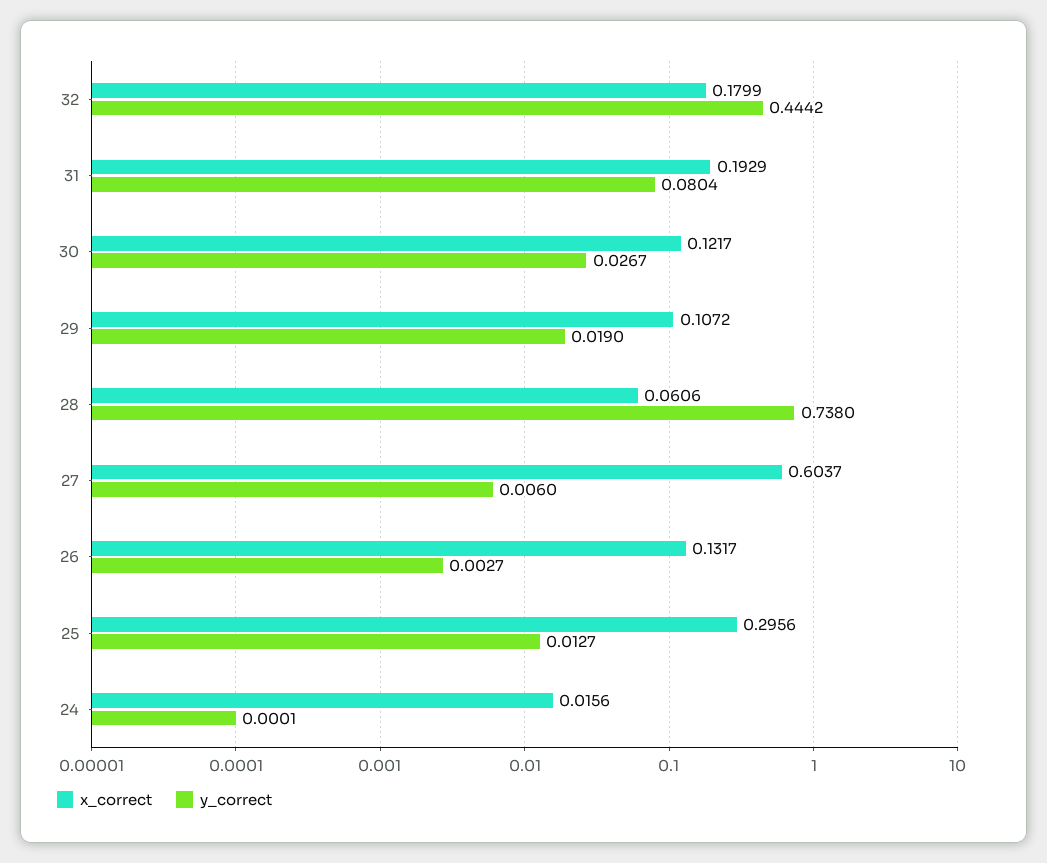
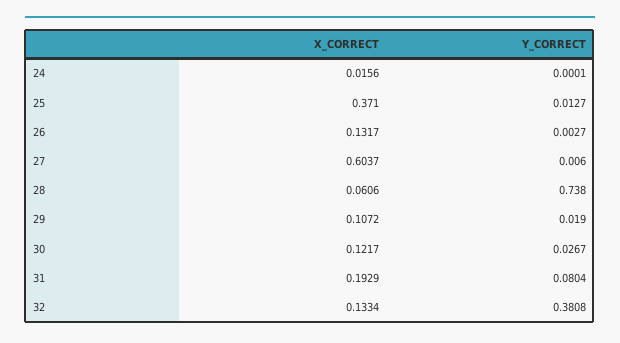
  {
    "x_correct": {
-     "32": 0.1799,
+     "32": 0.1334,
      "31": 0.1929,
      "30": 0.1217,
      "29": 0.1072,
      "28": 0.0606,
      "27": 0.6037,
      "26": 0.1317,
-     "25": 0.2956,
+     "25": 0.371,
      "24": 0.0156
    },
    "y_correct": {
-     "32": 0.4442,
+     "32": 0.3808,
      "31": 0.0804,
      "30": 0.0267,
      "29": 0.019,
      "28": 0.738,
      "27": 0.006,
      "26": 0.0027,
      "25": 0.0127,
      "24": 0.0001
    }
  }

